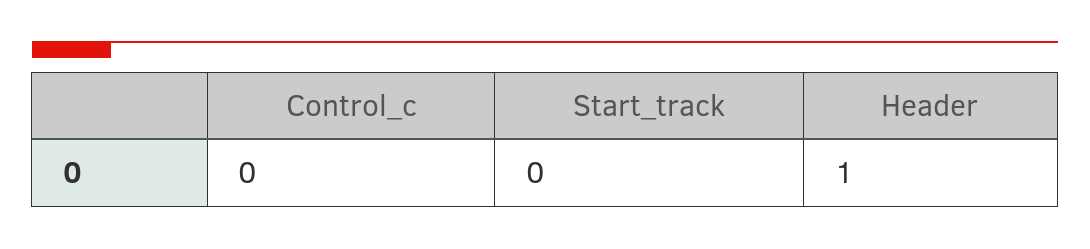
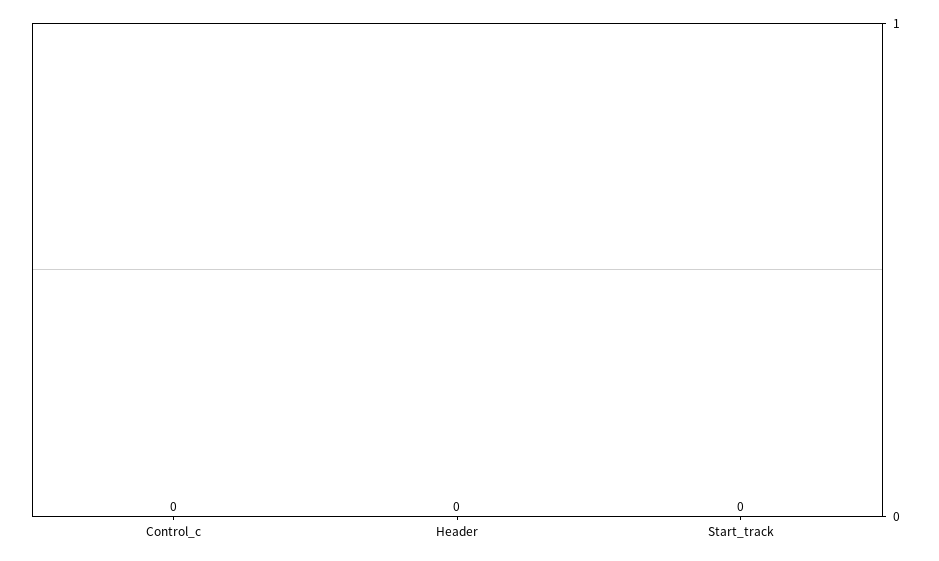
  {
    "Control_c": 0,
    "Start_track": 0,
-   "Header": 1
+   "Header": 0
  }

